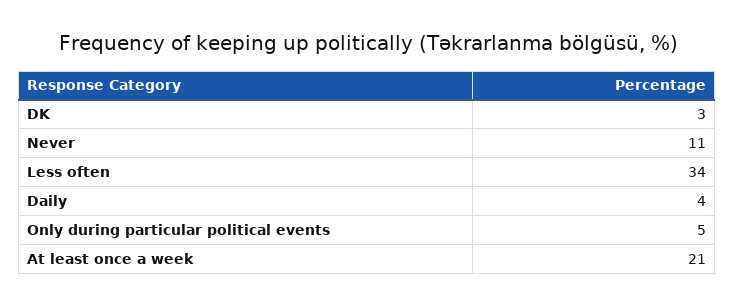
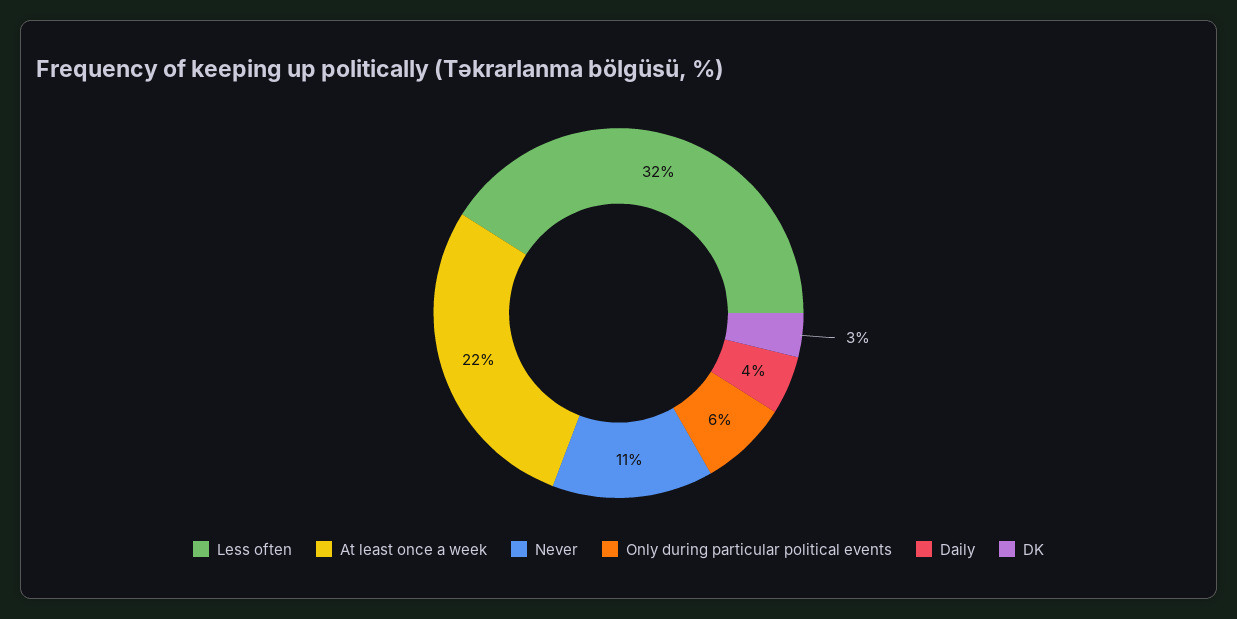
  {
    "DK": 3,
    "Never": 11,
-   "Less often": 34,
+   "Less often": 32,
    "Daily": 4,
-   "Only during particular political events": 5,
+   "Only during particular political events": 6,
-   "At least once a week": 21
+   "At least once a week": 22
  }

